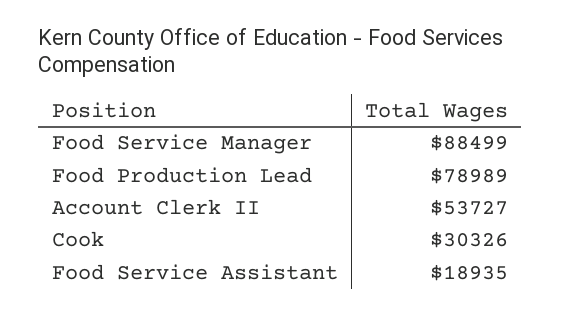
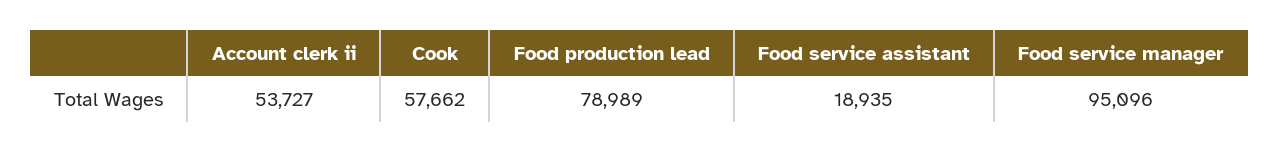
  {
-   "Food Service Manager": 88499,
+   "Food Service Manager": 95096,
    "Food Production Lead": 78989,
    "Account Clerk II": 53727,
-   "Cook": 30326,
+   "Cook": 57662,
    "Food Service Assistant": 18935
  }

